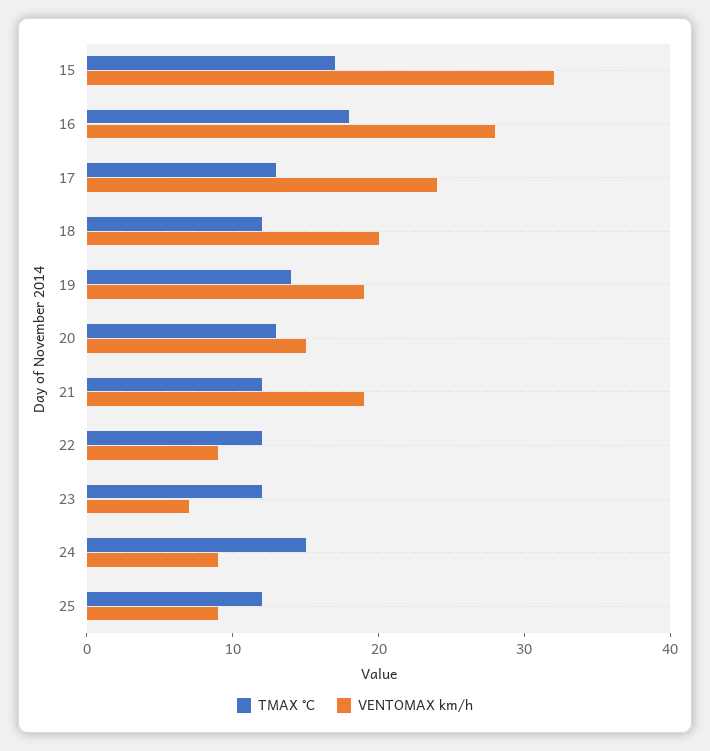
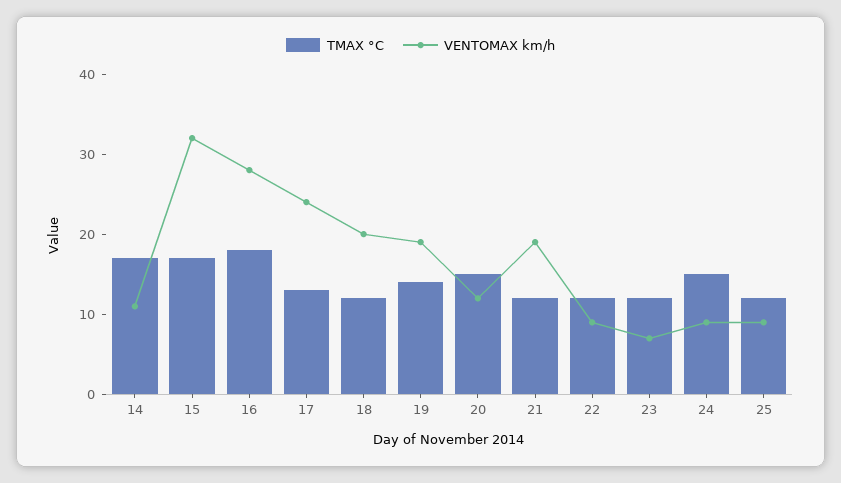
  {
    "TMAX °C": {
      "15": 17,
      "16": 18,
      "17": 13,
      "18": 12,
      "19": 14,
-     "20": 13,
+     "20": 15,
      "21": 12,
      "22": 12,
      "23": 12,
      "24": 15,
-     "25": 12
+     "25": 12,
+     "14": 17
    },
    "VENTOMAX km/h": {
      "15": 32,
      "16": 28,
      "17": 24,
      "18": 20,
      "19": 19,
-     "20": 15,
+     "20": 12,
      "21": 19,
      "22": 9,
      "23": 7,
      "24": 9,
-     "25": 9
+     "25": 9,
+     "14": 11
    }
  }

